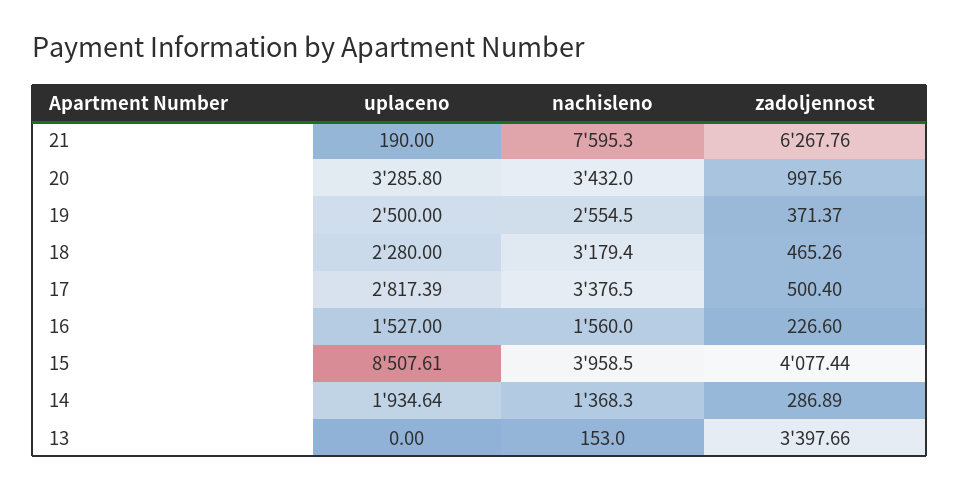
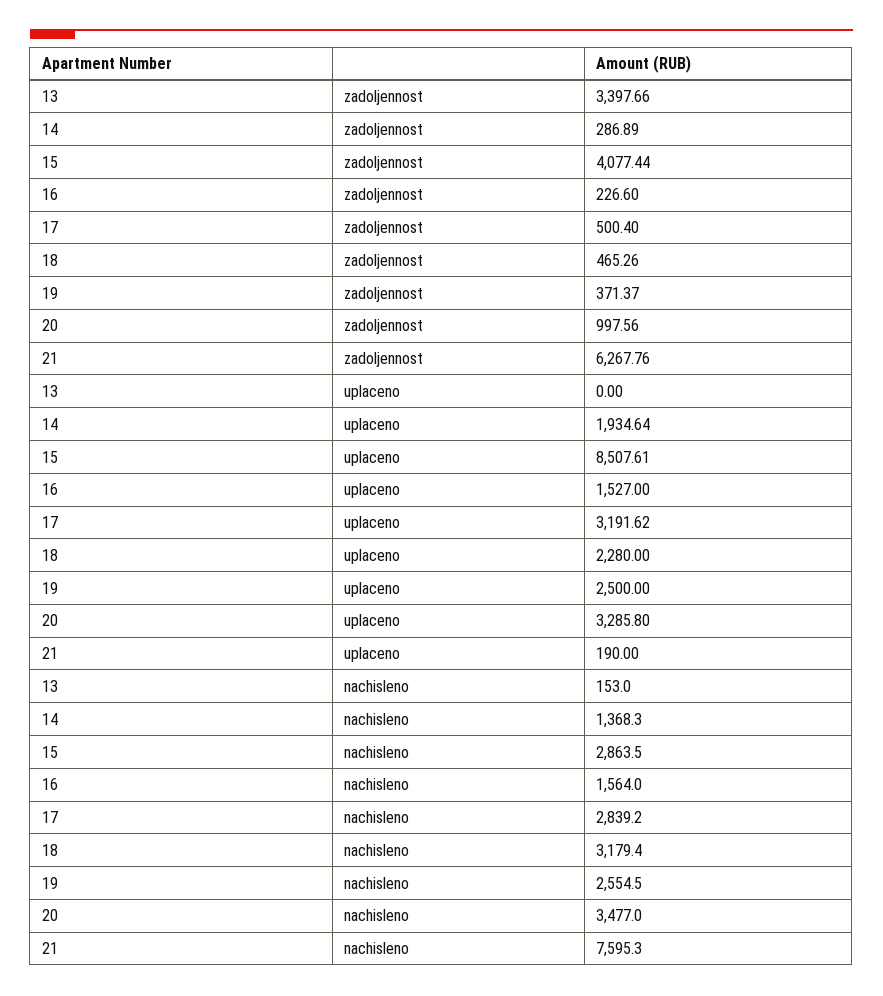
  {
    "uplaceno": {
      "21": 190,
      "20": 3285.8,
      "19": 2500,
      "18": 2280,
-     "17": 2817.39,
+     "17": 3191.62,
      "16": 1527,
      "15": 8507.61,
      "14": 1934.64,
      "13": 0
    },
    "nachisleno": {
      "21": 7595.3,
-     "20": 3432,
+     "20": 3477,
      "19": 2554.5,
      "18": 3179.4,
-     "17": 3376.5,
+     "17": 2839.2,
-     "16": 1560,
+     "16": 1564,
-     "15": 3958.5,
+     "15": 2863.5,
      "14": 1368.3,
      "13": 153
    },
    "zadoljennost": {
      "21": 6267.76,
      "20": 997.56,
      "19": 371.37,
      "18": 465.26,
      "17": 500.4,
      "16": 226.6,
      "15": 4077.44,
      "14": 286.89,
      "13": 3397.66
    }
  }

